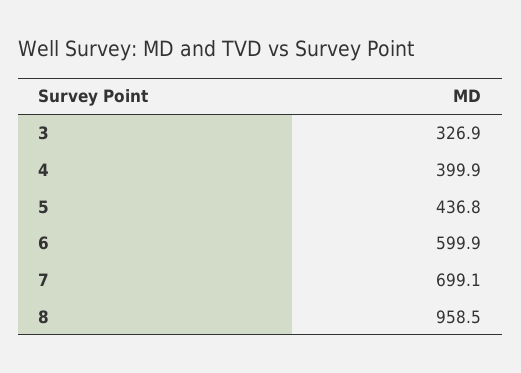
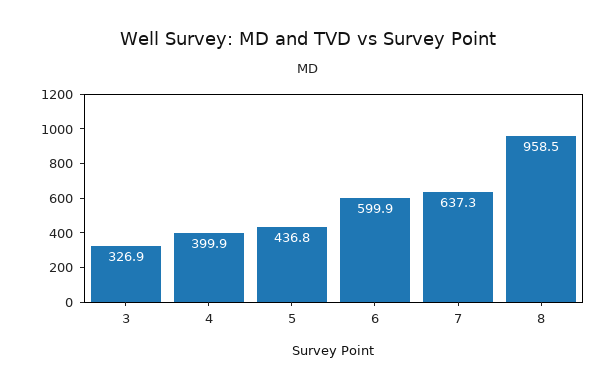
  {
    "3": 326.9,
    "4": 399.9,
    "5": 436.8,
    "6": 599.9,
-   "7": 699.1,
+   "7": 637.3,
    "8": 958.5
  }

